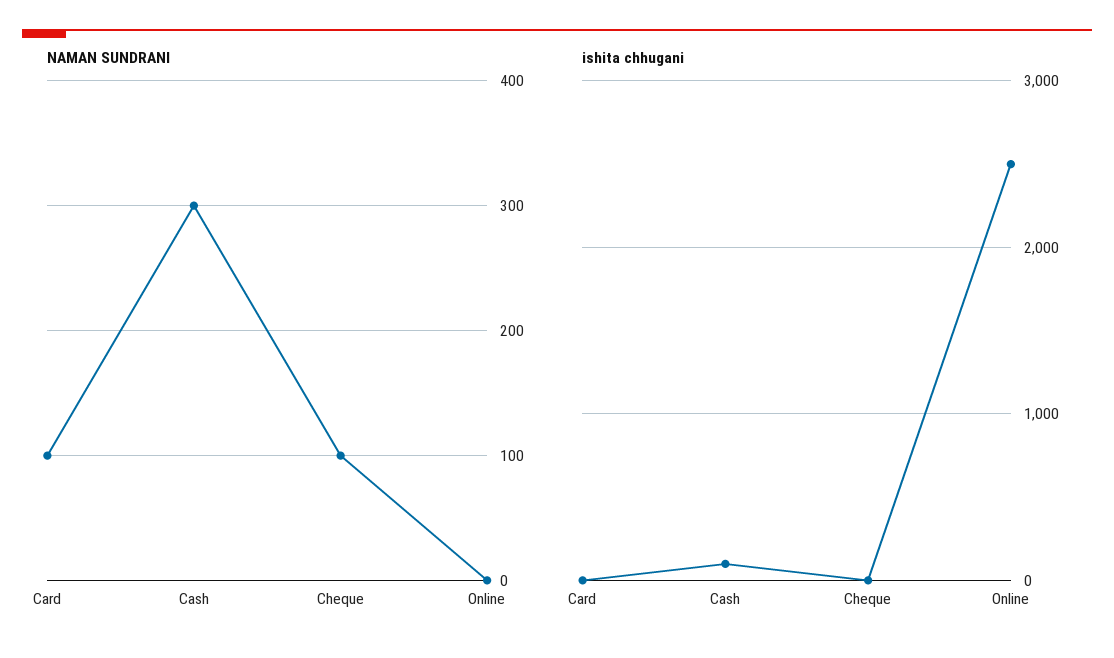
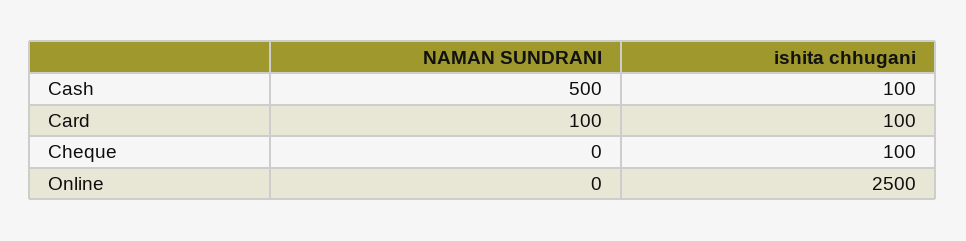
  {
    "NAMAN SUNDRANI": {
      "Card": 100,
-     "Cash": 300,
+     "Cash": 500,
-     "Cheque": 100,
+     "Cheque": 0,
      "Online": 0
    },
    "ishita chhugani": {
-     "Card": 0,
+     "Card": 100,
      "Cash": 100,
-     "Cheque": 0,
+     "Cheque": 100,
      "Online": 2500
    }
  }

